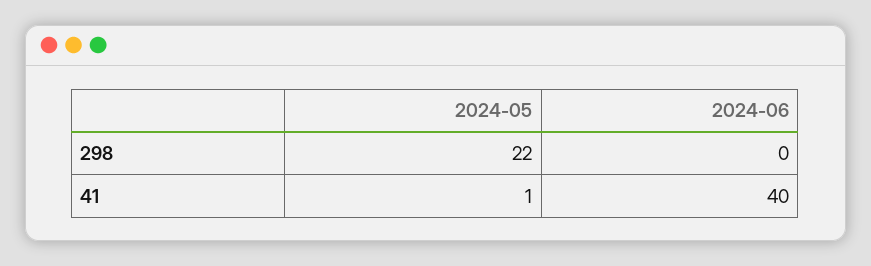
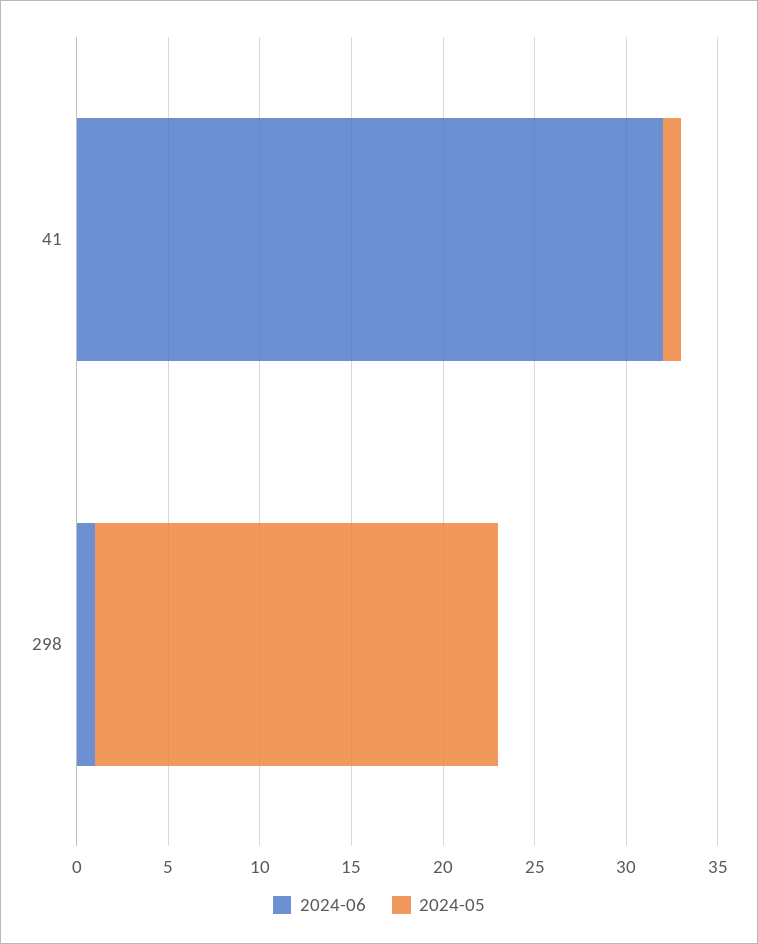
  {
    "2024-05": {
      "298": 22,
      "41": 1
    },
    "2024-06": {
-     "298": 0,
+     "298": 1,
-     "41": 40
+     "41": 32
    }
  }

